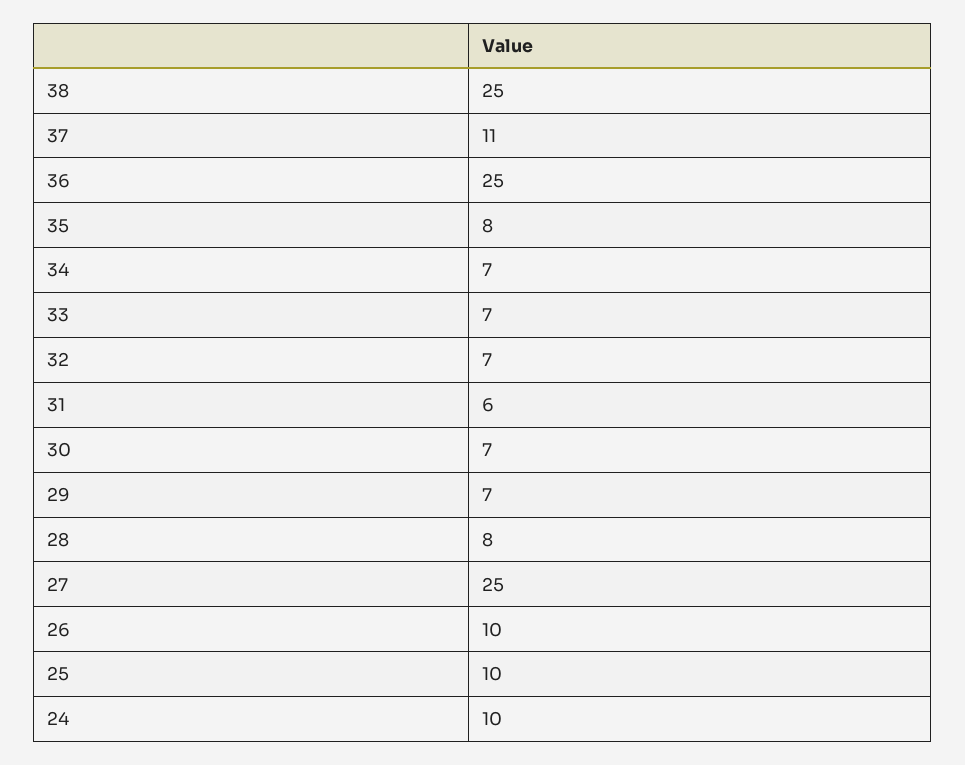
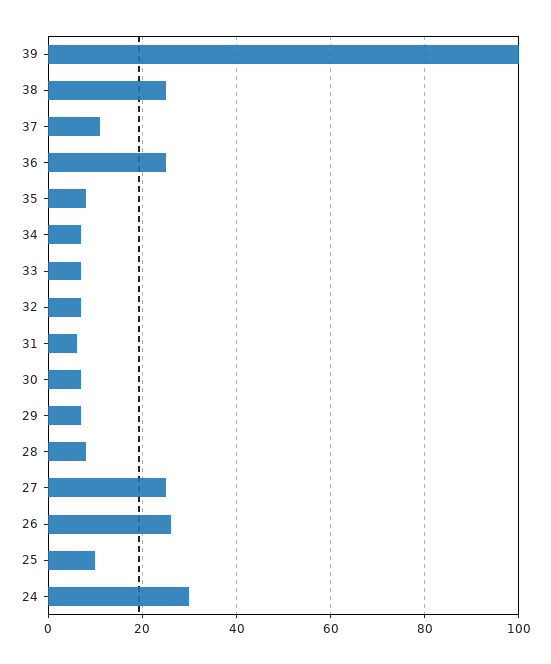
  {
    "38": 25,
    "37": 11,
    "36": 25,
    "35": 8,
    "34": 7,
    "33": 7,
    "32": 7,
    "31": 6,
    "30": 7,
    "29": 7,
    "28": 8,
    "27": 25,
-   "26": 10,
+   "26": 25,
    "25": 10,
-   "24": 10
+   "24": 30,
+   "39": 100
  }

